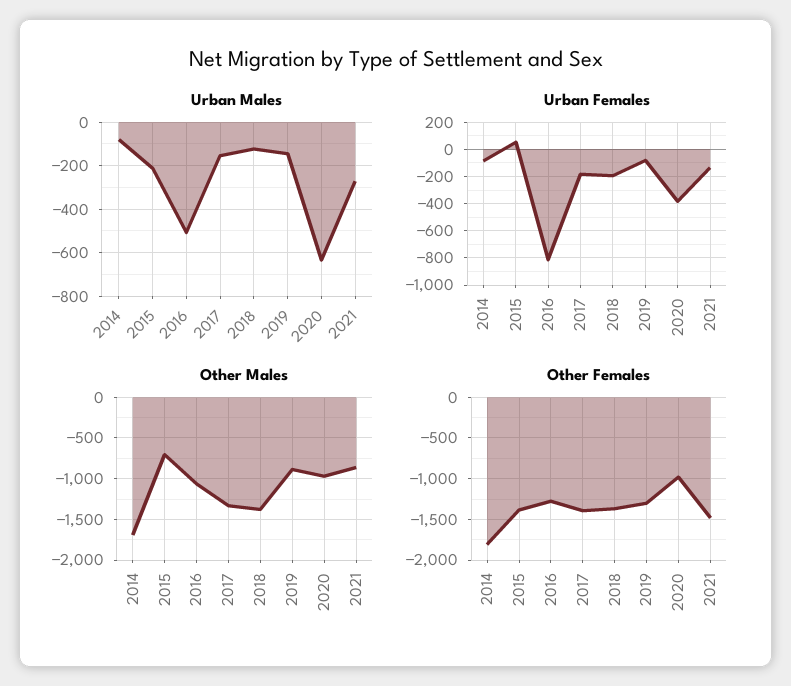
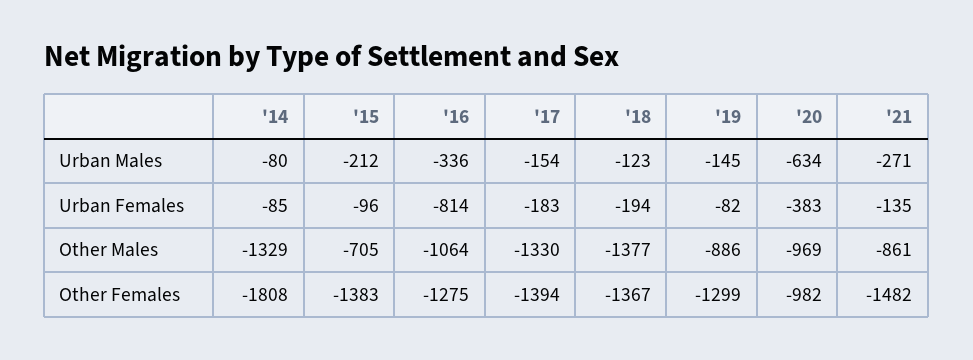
  {
    "Urban Males": {
      "2014": -80,
      "2015": -212,
-     "2016": -500,
+     "2016": -336,
      "2017": -154,
      "2018": -123,
      "2019": -145,
      "2020": -634,
      "2021": -271
    },
    "Urban Females": {
      "2014": -85,
-     "2015": 50,
+     "2015": -96,
      "2016": -814,
      "2017": -183,
      "2018": -194,
      "2019": -82,
      "2020": -383,
      "2021": -135
    },
    "Other Males": {
-     "2014": -1700,
+     "2014": -1329,
      "2015": -705,
      "2016": -1064,
      "2017": -1330,
      "2018": -1377,
      "2019": -886,
      "2020": -969,
      "2021": -861
    },
    "Other Females": {
      "2014": -1808,
      "2015": -1383,
      "2016": -1275,
      "2017": -1394,
      "2018": -1367,
      "2019": -1299,
      "2020": -982,
      "2021": -1482
    }
  }

